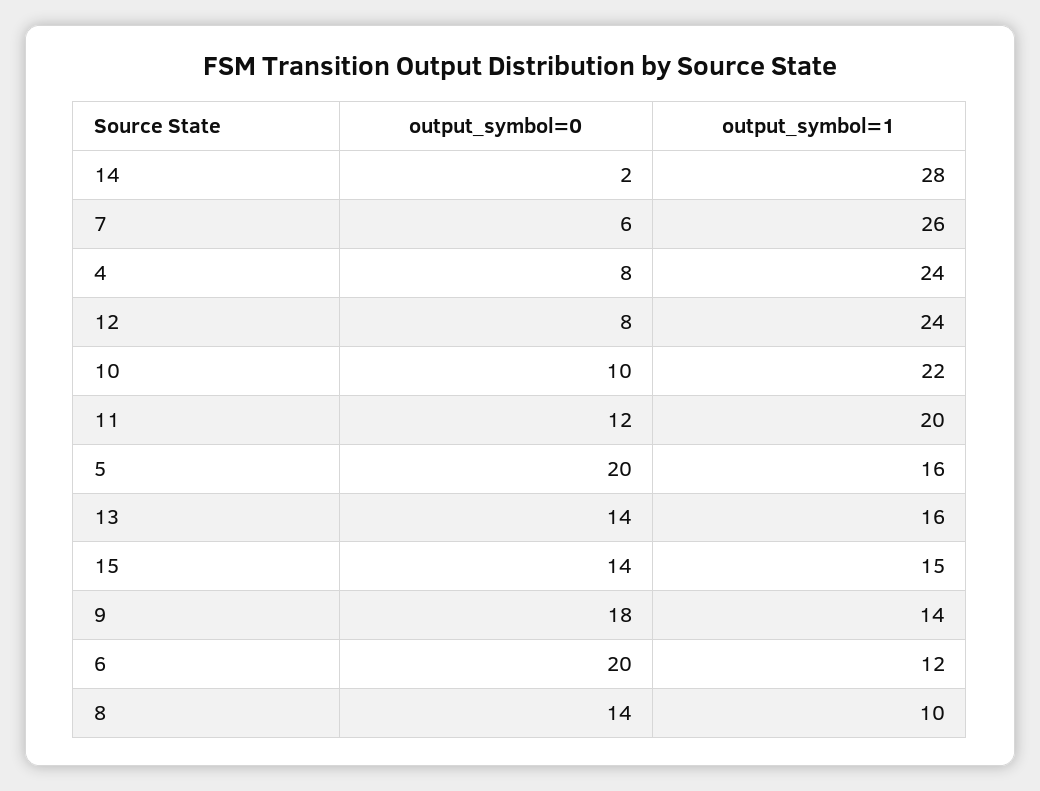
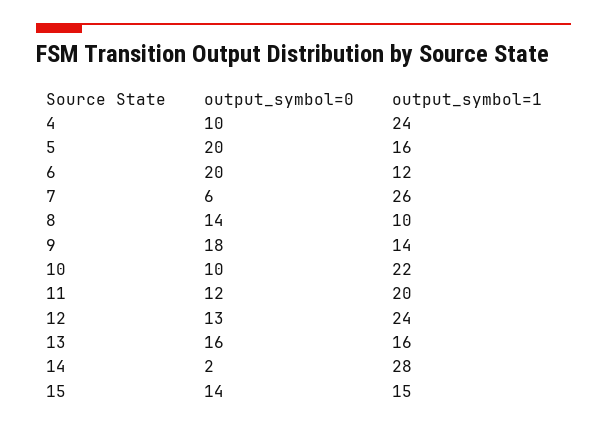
  {
    "output_symbol=0": {
      "14": 2,
      "7": 6,
-     "4": 8,
+     "4": 10,
-     "12": 8,
+     "12": 13,
      "10": 10,
      "11": 12,
      "5": 20,
-     "13": 14,
+     "13": 16,
      "15": 14,
      "9": 18,
      "6": 20,
      "8": 14
    },
    "output_symbol=1": {
      "14": 28,
      "7": 26,
      "4": 24,
      "12": 24,
      "10": 22,
      "11": 20,
      "5": 16,
      "13": 16,
      "15": 15,
      "9": 14,
      "6": 12,
      "8": 10
    }
  }

